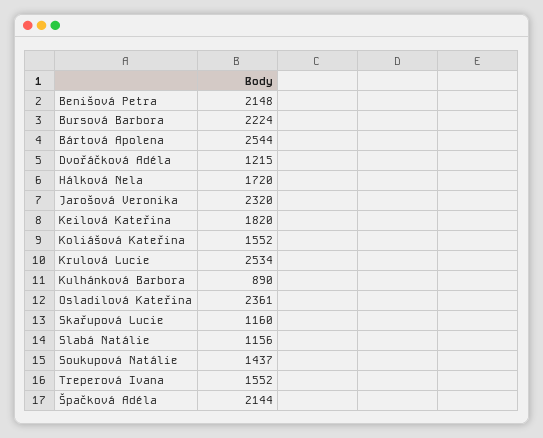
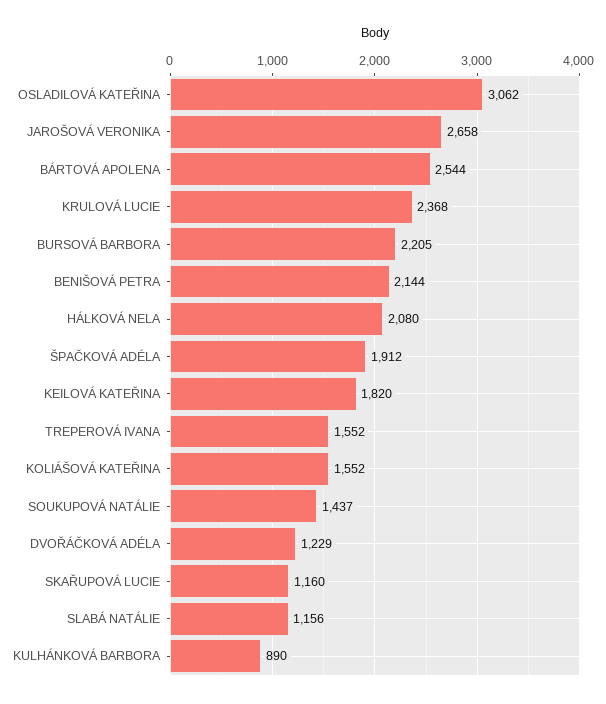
  {
-   "Benišová Petra": 2148,
+   "Benišová Petra": 2144,
-   "Bursová Barbora": 2224,
+   "Bursová Barbora": 2205,
    "Bártová Apolena": 2544,
-   "Dvořáčková Adéla": 1215,
+   "Dvořáčková Adéla": 1229,
-   "Hálková Nela": 1720,
+   "Hálková Nela": 2080,
-   "Jarošová Veronika": 2320,
+   "Jarošová Veronika": 2658,
    "Keilová Kateřina": 1820,
    "Koliášová Kateřina": 1552,
-   "Krulová Lucie": 2534,
+   "Krulová Lucie": 2368,
    "Kulhánková Barbora": 890,
-   "Osladilová Kateřina": 2361,
+   "Osladilová Kateřina": 3062,
    "Skařupová Lucie": 1160,
    "Slabá Natálie": 1156,
    "Soukupová Natálie": 1437,
    "Treperová Ivana": 1552,
-   "Špačková Adéla": 2144
+   "Špačková Adéla": 1912
  }

